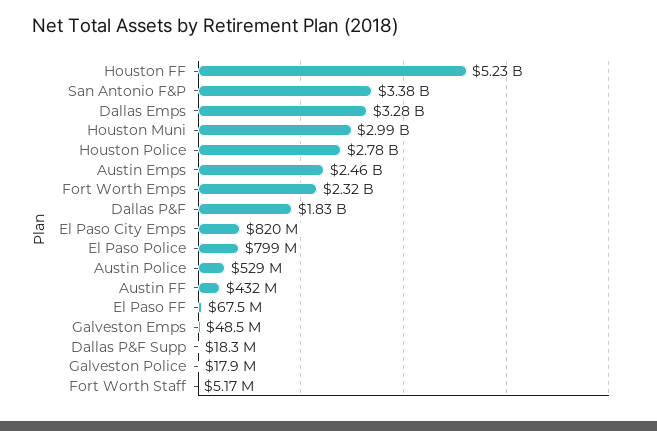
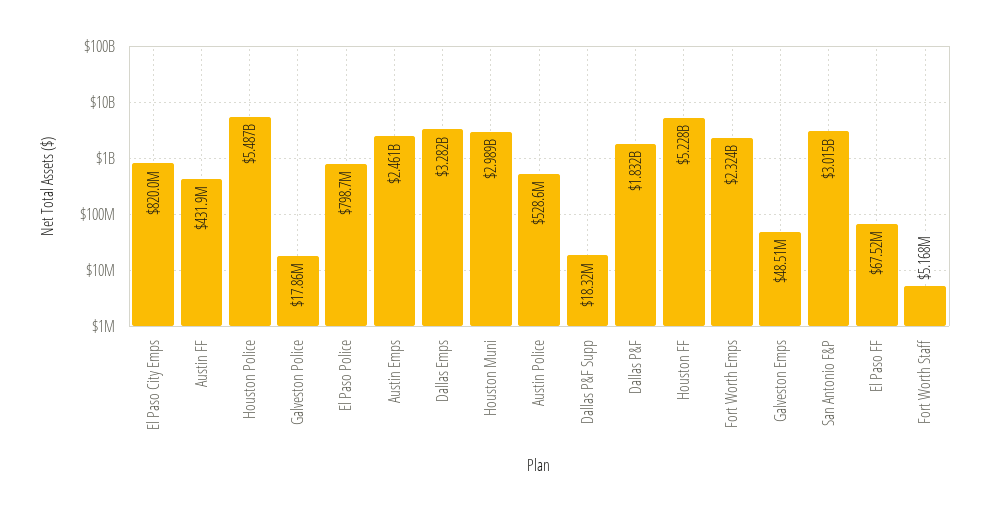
  {
    "Houston FF": 5228000000,
-   "San Antonio F&P": 3380000000,
+   "San Antonio F&P": 3015000000,
    "Dallas Emps": 3282000000,
    "Houston Muni": 2989000000,
-   "Houston Police": 2780000000,
+   "Houston Police": 5487000000,
    "Austin Emps": 2461000000,
    "Fort Worth Emps": 2324000000,
    "Dallas P&F": 1832000000,
    "El Paso City Emps": 820000000,
    "El Paso Police": 798700000,
    "Austin Police": 528600000,
    "Austin FF": 431900000,
    "El Paso FF": 67520000,
    "Galveston Emps": 48510000,
    "Dallas P&F Supp": 18320000,
    "Galveston Police": 17860000,
    "Fort Worth Staff": 5168000
  }

